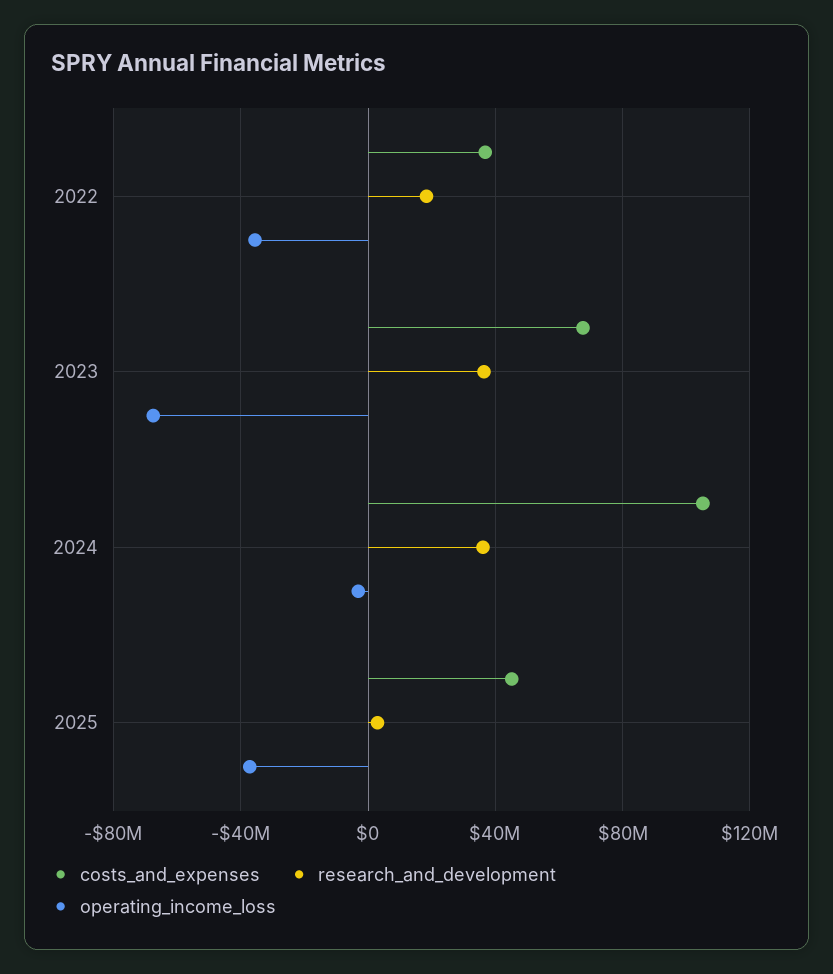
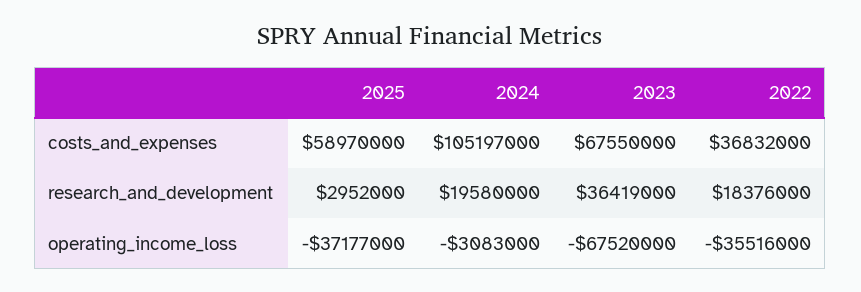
  {
    "costs_and_expenses": {
      "2022": 36832000,
      "2023": 67550000,
      "2024": 105197000,
-     "2025": 45000000
+     "2025": 58970000
    },
    "research_and_development": {
      "2022": 18376000,
      "2023": 36419000,
-     "2024": 35000000,
+     "2024": 19580000,
      "2025": 2952000
    },
    "operating_income_loss": {
      "2022": -35516000,
      "2023": -67520000,
      "2024": -3083000,
      "2025": -37177000
    }
  }

